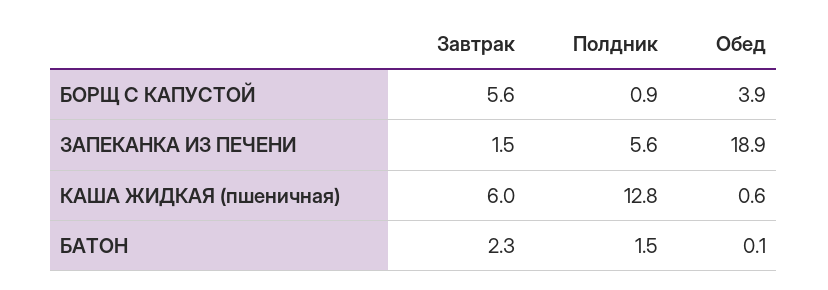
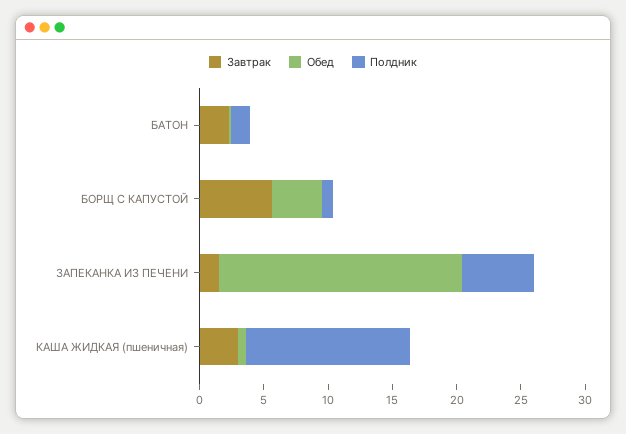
  {
    "Завтрак": {
      "БОРЩ С КАПУСТОЙ": 5.6,
      "ЗАПЕКАНКА ИЗ ПЕЧЕНИ": 1.5,
-     "КАША ЖИДКАЯ (пшеничная)": 6,
+     "КАША ЖИДКАЯ (пшеничная)": 3,
      "БАТОН": 2.3
    },
    "Полдник": {
      "БОРЩ С КАПУСТОЙ": 0.9,
      "ЗАПЕКАНКА ИЗ ПЕЧЕНИ": 5.6,
      "КАША ЖИДКАЯ (пшеничная)": 12.8,
      "БАТОН": 1.5
    },
    "Обед": {
      "БОРЩ С КАПУСТОЙ": 3.9,
      "ЗАПЕКАНКА ИЗ ПЕЧЕНИ": 18.9,
      "КАША ЖИДКАЯ (пшеничная)": 0.6,
      "БАТОН": 0.1
    }
  }

